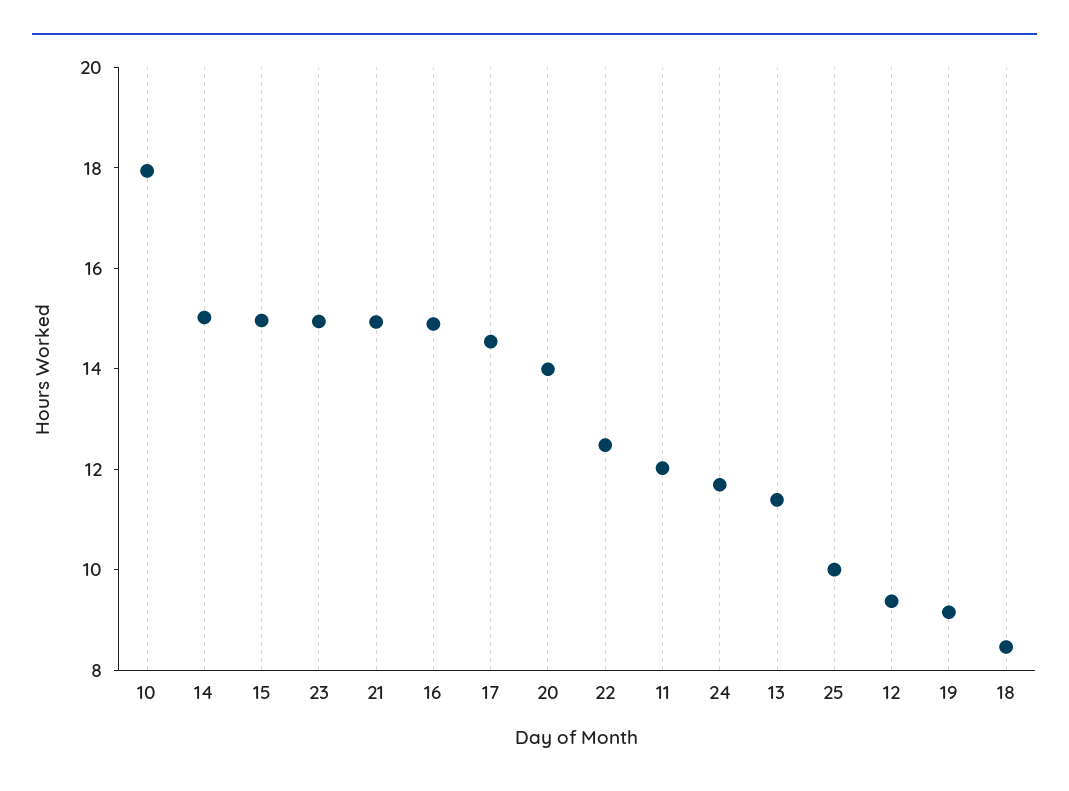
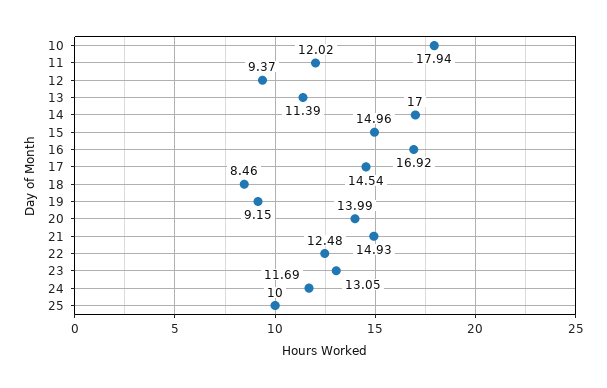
  {
    "10": 17.94,
-   "14": 15,
+   "14": 17,
    "15": 14.96,
-   "23": 15,
+   "23": 13.05,
    "21": 14.93,
-   "16": 15,
+   "16": 16.92,
    "17": 14.54,
    "20": 13.99,
    "22": 12.48,
    "11": 12.02,
    "24": 11.69,
    "13": 11.39,
    "25": 10,
    "12": 9.37,
    "19": 9.15,
    "18": 8.46
  }

